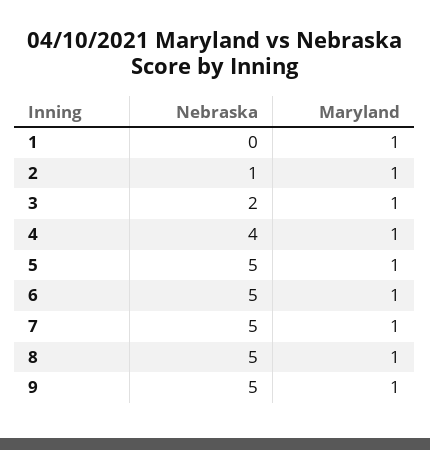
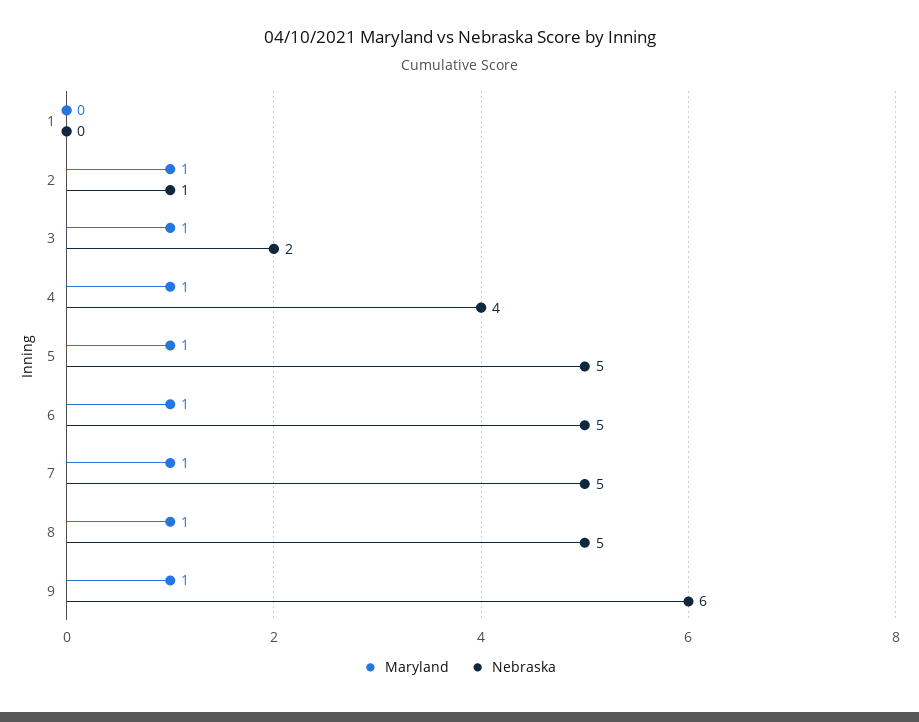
  {
    "Nebraska": {
      "1": 0,
      "2": 1,
      "3": 2,
      "4": 4,
      "5": 5,
      "6": 5,
      "7": 5,
      "8": 5,
-     "9": 5
+     "9": 6
    },
    "Maryland": {
-     "1": 1,
+     "1": 0,
      "2": 1,
      "3": 1,
      "4": 1,
      "5": 1,
      "6": 1,
      "7": 1,
      "8": 1,
      "9": 1
    }
  }

